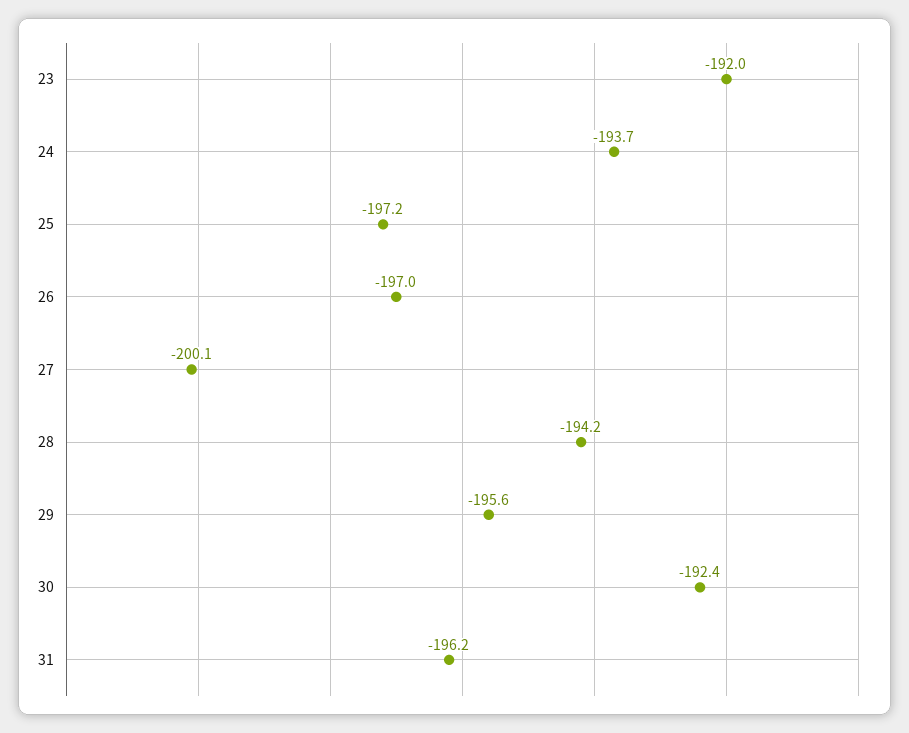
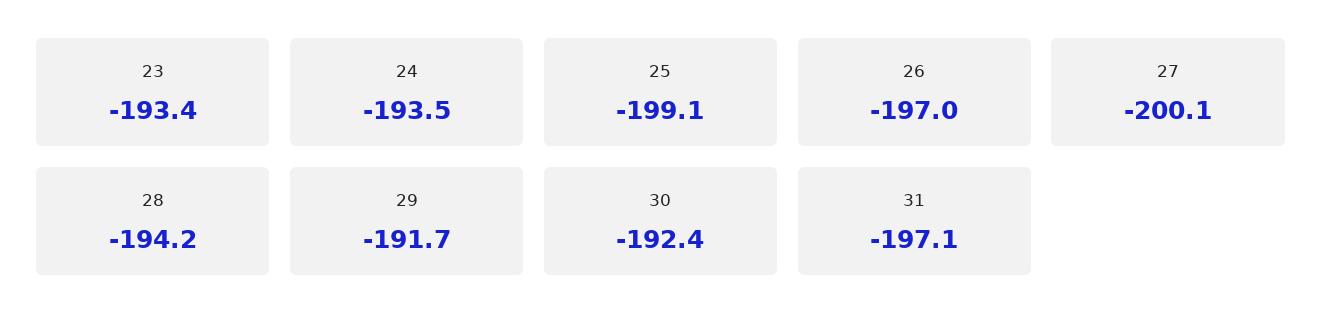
  {
-   "23": -192,
+   "23": -193.4,
-   "24": -193.7,
+   "24": -193.5,
-   "25": -197.2,
+   "25": -199.1,
    "26": -197,
    "27": -200.1,
    "28": -194.2,
-   "29": -195.6,
+   "29": -191.7,
    "30": -192.4,
-   "31": -196.2
+   "31": -197.1
  }

